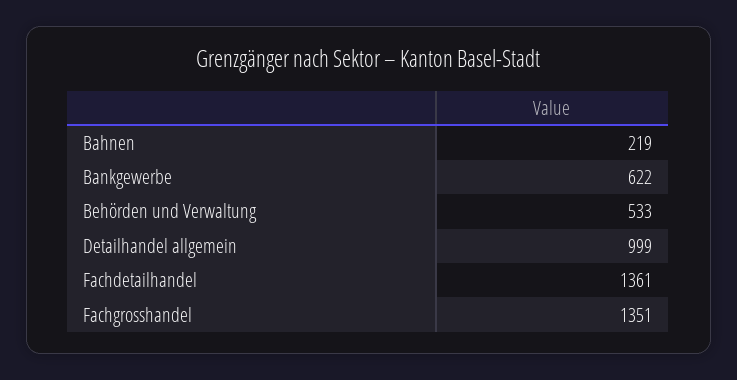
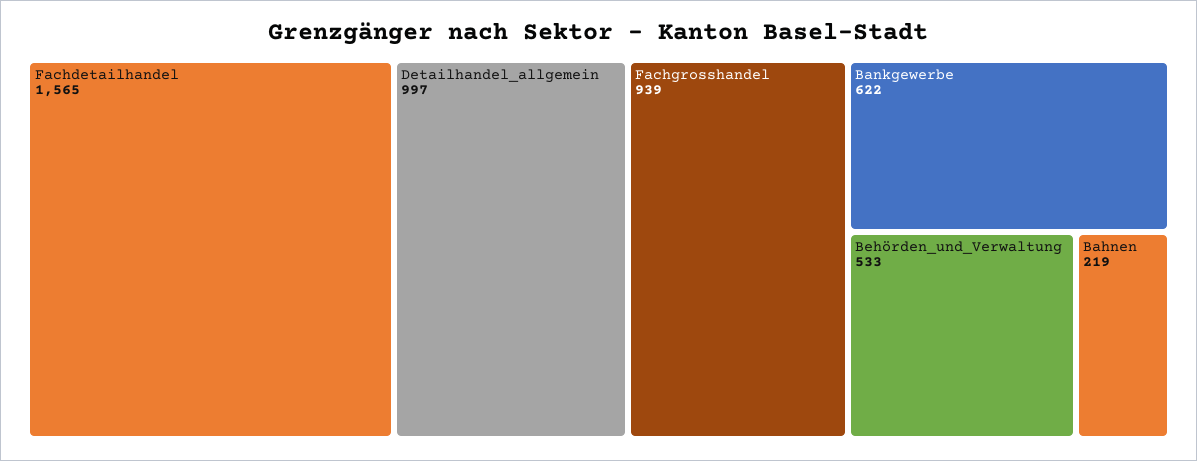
  {
    "Bahnen": 219,
    "Bankgewerbe": 622,
    "Behörden und Verwaltung": 533,
-   "Detailhandel allgemein": 999,
+   "Detailhandel allgemein": 997,
-   "Fachdetailhandel": 1361,
+   "Fachdetailhandel": 1565,
-   "Fachgrosshandel": 1351
+   "Fachgrosshandel": 939
  }

